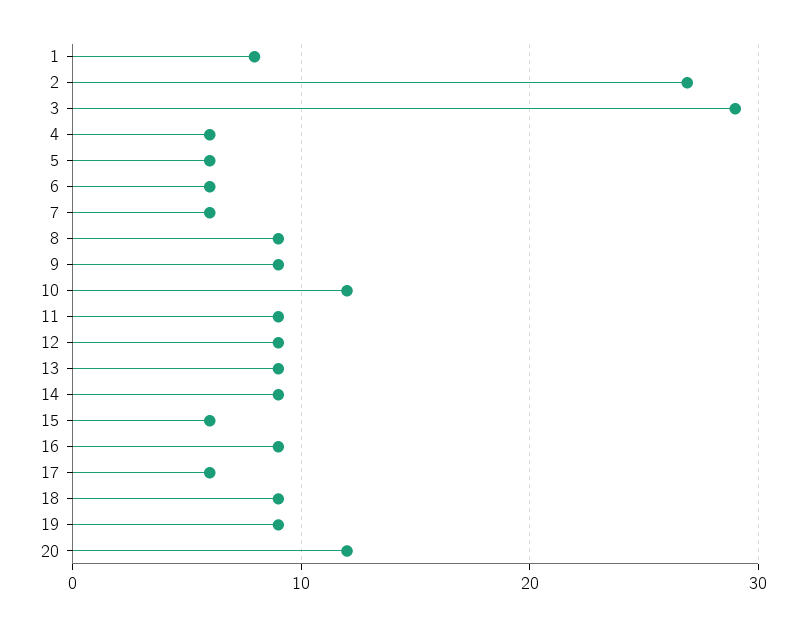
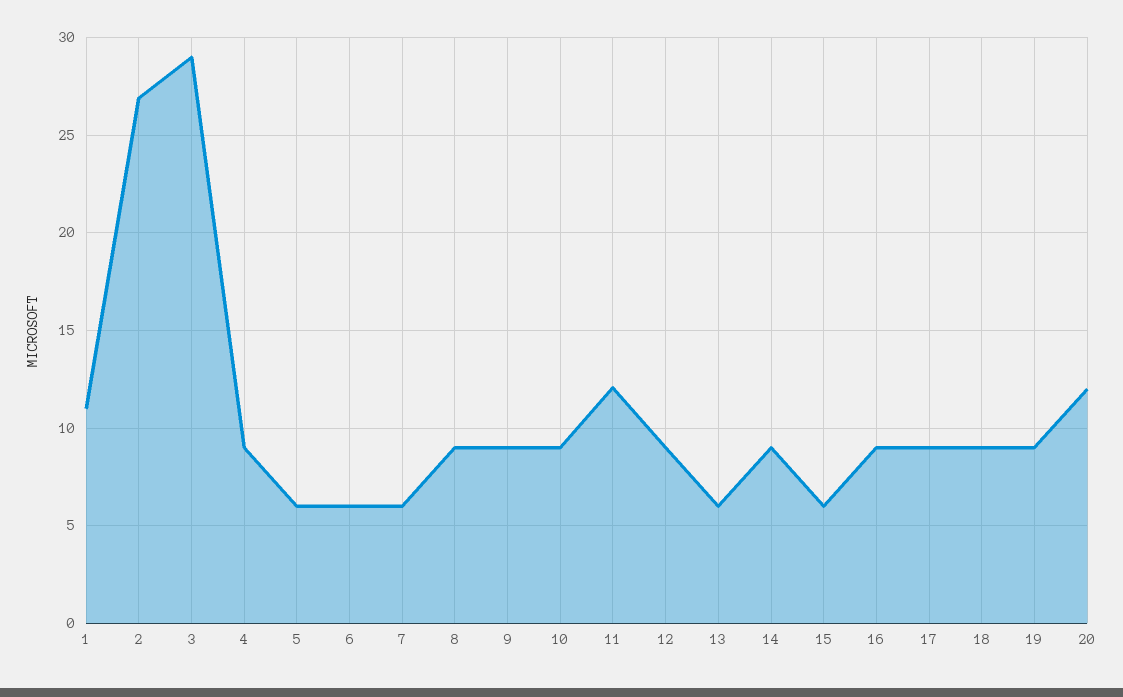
  {
-   "1": 8,
+   "1": 11,
    "2": 27,
    "3": 29,
-   "4": 6,
+   "4": 9,
    "5": 6,
    "6": 6,
    "7": 6,
    "8": 9,
    "9": 9,
-   "10": 12,
+   "10": 9,
-   "11": 9,
+   "11": 12,
    "12": 9,
-   "13": 9,
+   "13": 6,
    "14": 9,
    "15": 6,
    "16": 9,
-   "17": 6,
+   "17": 9,
    "18": 9,
    "19": 9,
    "20": 12
  }

